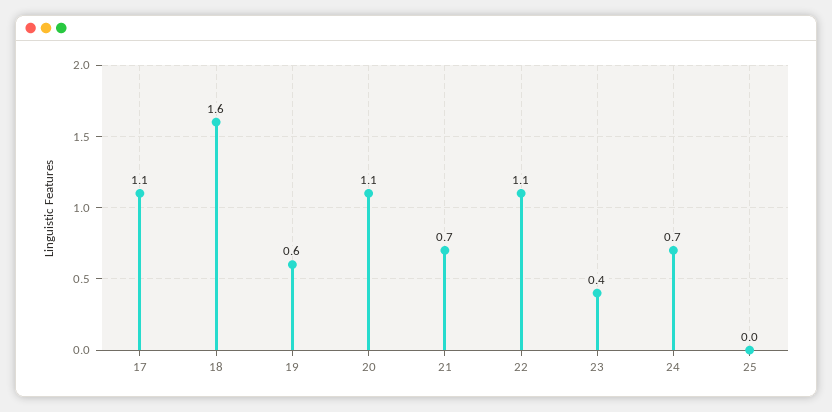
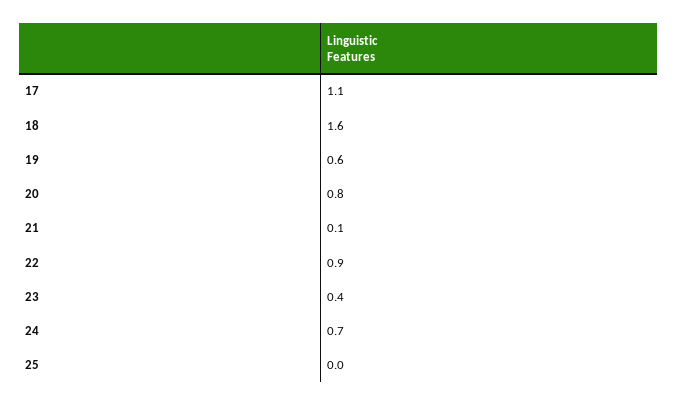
  {
    "17": 1.1,
    "18": 1.6,
    "19": 0.6,
-   "20": 1.1,
+   "20": 0.8,
-   "21": 0.7,
+   "21": 0.1,
-   "22": 1.1,
+   "22": 0.9,
    "23": 0.4,
    "24": 0.7,
    "25": 0
  }

